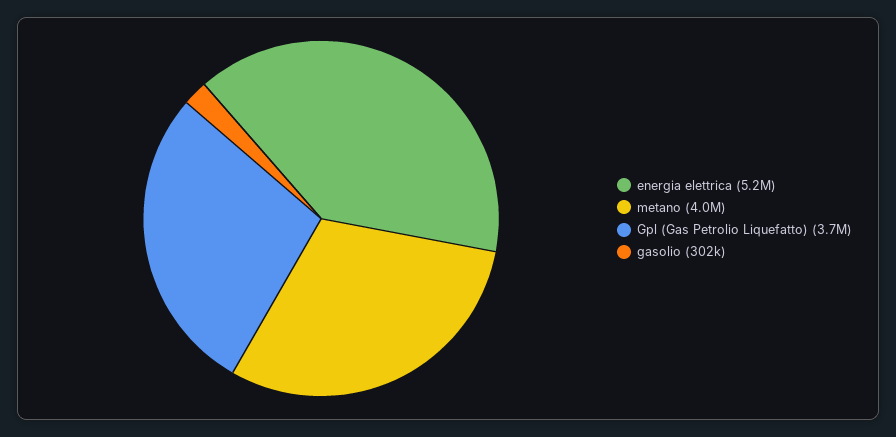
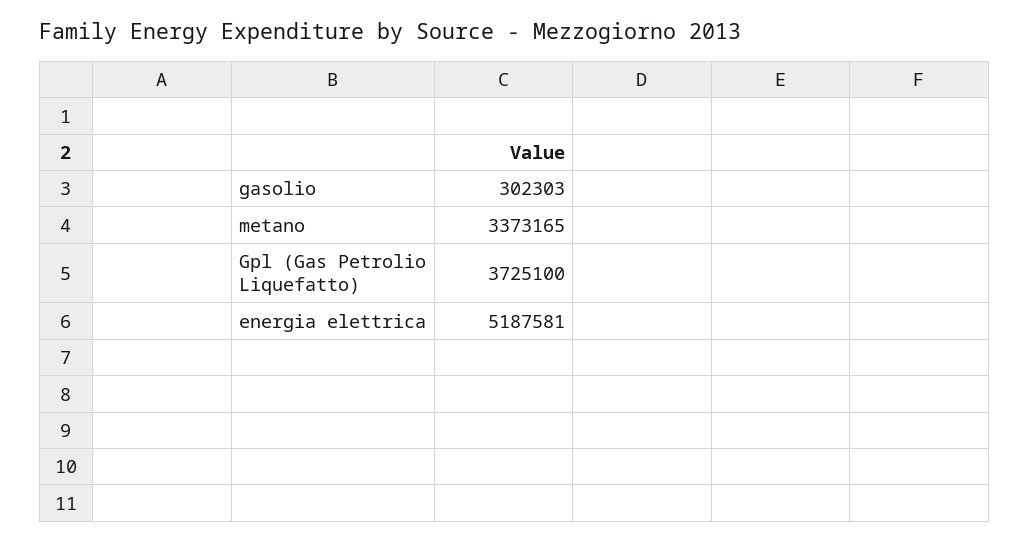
  {
    "energia elettrica": 5187581,
-   "metano": 4000000,
+   "metano": 3373165,
    "Gpl (Gas Petrolio Liquefatto)": 3725100,
    "gasolio": 302303
  }

